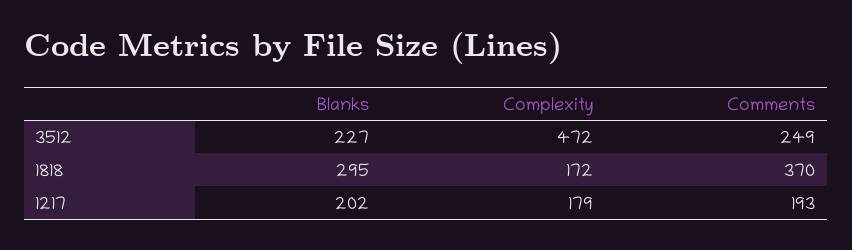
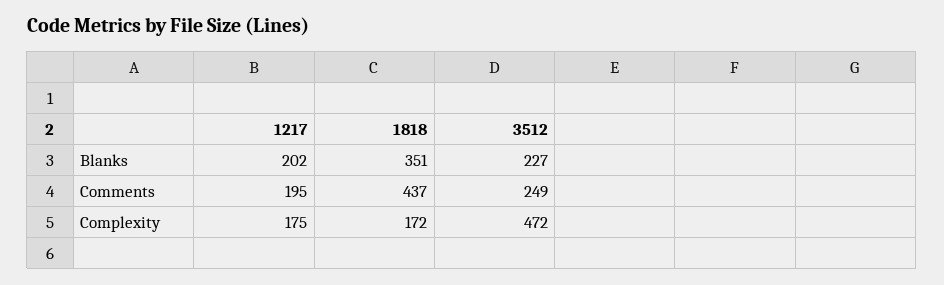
  {
    "Blanks": {
      "3512": 227,
-     "1818": 295,
+     "1818": 351,
      "1217": 202
    },
    "Complexity": {
      "3512": 472,
      "1818": 172,
-     "1217": 179
+     "1217": 175
    },
    "Comments": {
      "3512": 249,
-     "1818": 370,
+     "1818": 437,
-     "1217": 193
+     "1217": 195
    }
  }

